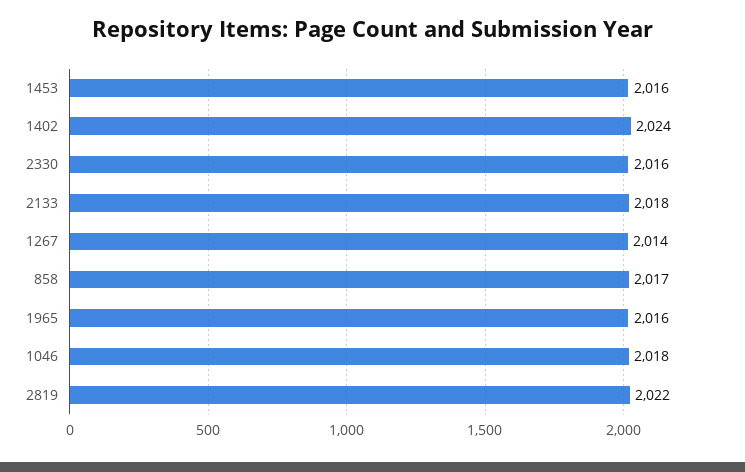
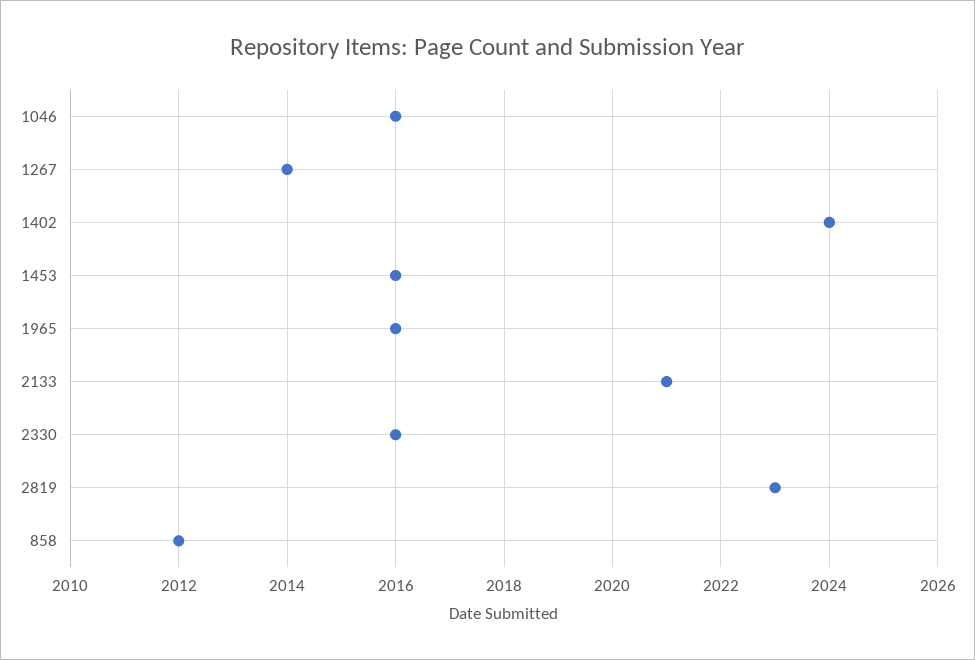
  {
    "1453": 2016,
    "1402": 2024,
    "2330": 2016,
-   "2133": 2018,
+   "2133": 2021,
    "1267": 2014,
-   "858": 2017,
+   "858": 2012,
    "1965": 2016,
-   "1046": 2018,
+   "1046": 2016,
-   "2819": 2022
+   "2819": 2023
  }

